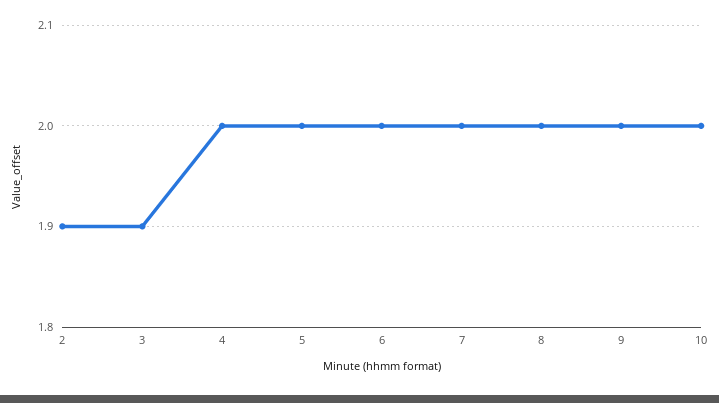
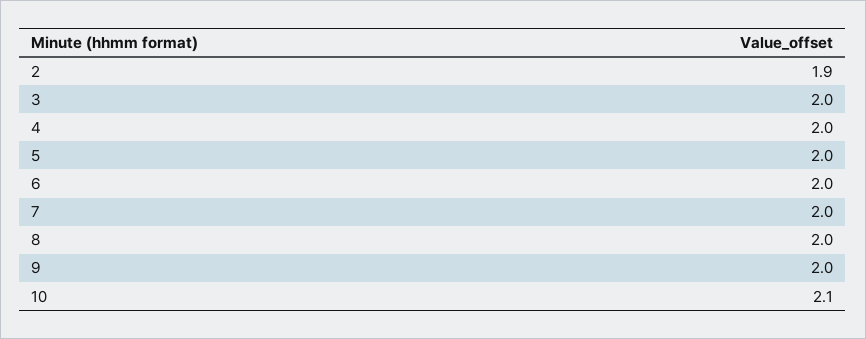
  {
    "2": 1.9,
-   "3": 1.9,
+   "3": 2,
    "4": 2,
    "5": 2,
    "6": 2,
    "7": 2,
    "8": 2,
    "9": 2,
-   "10": 2
+   "10": 2.1
  }

